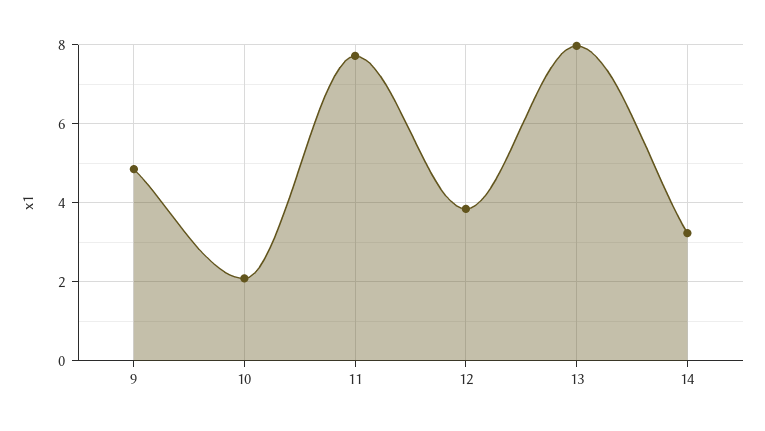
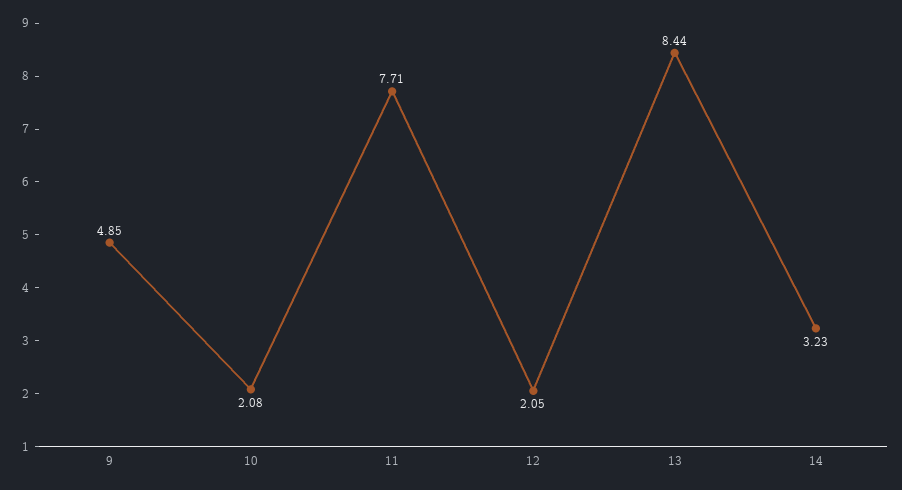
  {
    "9": 4.85,
    "10": 2.08,
    "11": 7.71,
-   "12": 3.8,
+   "12": 2.05,
-   "13": 8,
+   "13": 8.44,
    "14": 3.23
  }

